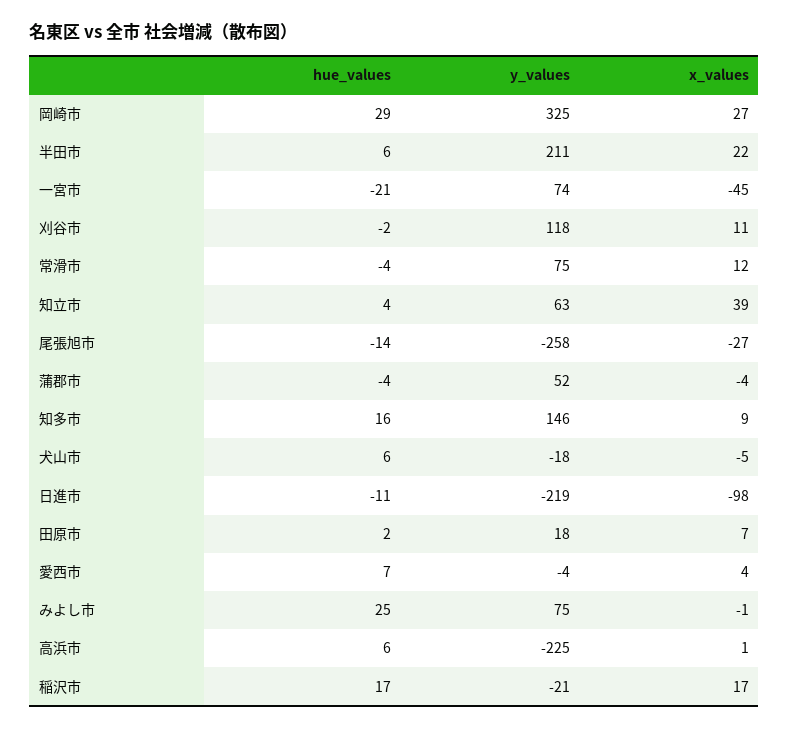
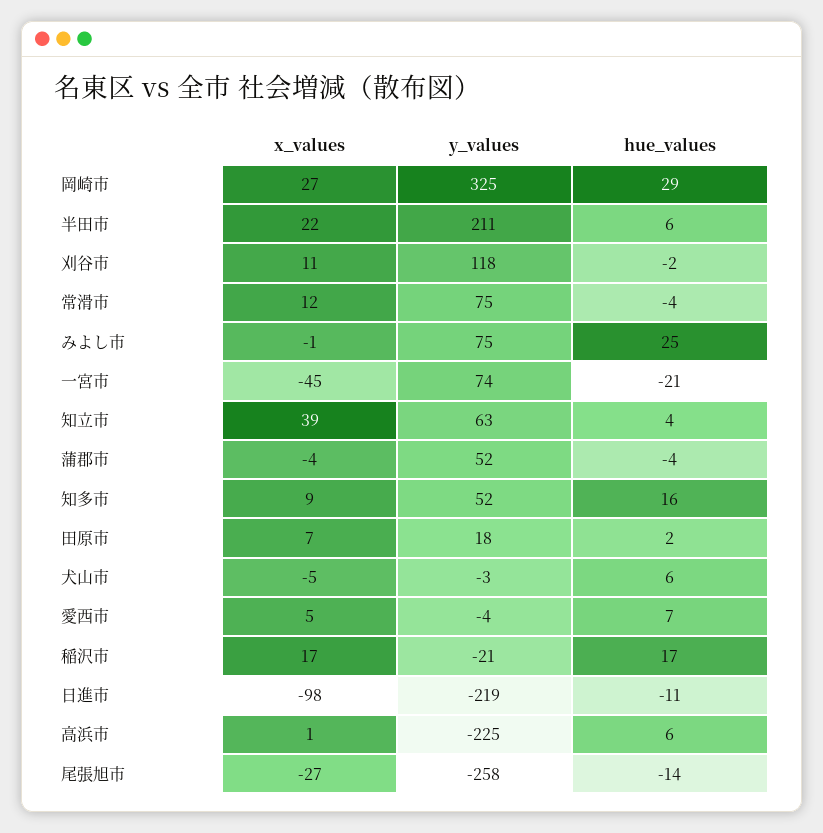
  {
    "hue_values": {
      "岡崎市": 29,
      "半田市": 6,
      "一宮市": -21,
      "刈谷市": -2,
      "常滑市": -4,
      "知立市": 4,
      "尾張旭市": -14,
      "蒲郡市": -4,
      "知多市": 16,
      "犬山市": 6,
      "日進市": -11,
      "田原市": 2,
      "愛西市": 7,
      "みよし市": 25,
      "高浜市": 6,
      "稲沢市": 17
    },
    "y_values": {
      "岡崎市": 325,
      "半田市": 211,
      "一宮市": 74,
      "刈谷市": 118,
      "常滑市": 75,
      "知立市": 63,
      "尾張旭市": -258,
      "蒲郡市": 52,
-     "知多市": 146,
+     "知多市": 52,
-     "犬山市": -18,
+     "犬山市": -3,
      "日進市": -219,
      "田原市": 18,
      "愛西市": -4,
      "みよし市": 75,
      "高浜市": -225,
      "稲沢市": -21
    },
    "x_values": {
      "岡崎市": 27,
      "半田市": 22,
      "一宮市": -45,
      "刈谷市": 11,
      "常滑市": 12,
      "知立市": 39,
      "尾張旭市": -27,
      "蒲郡市": -4,
      "知多市": 9,
      "犬山市": -5,
      "日進市": -98,
      "田原市": 7,
-     "愛西市": 4,
+     "愛西市": 5,
      "みよし市": -1,
      "高浜市": 1,
      "稲沢市": 17
    }
  }

